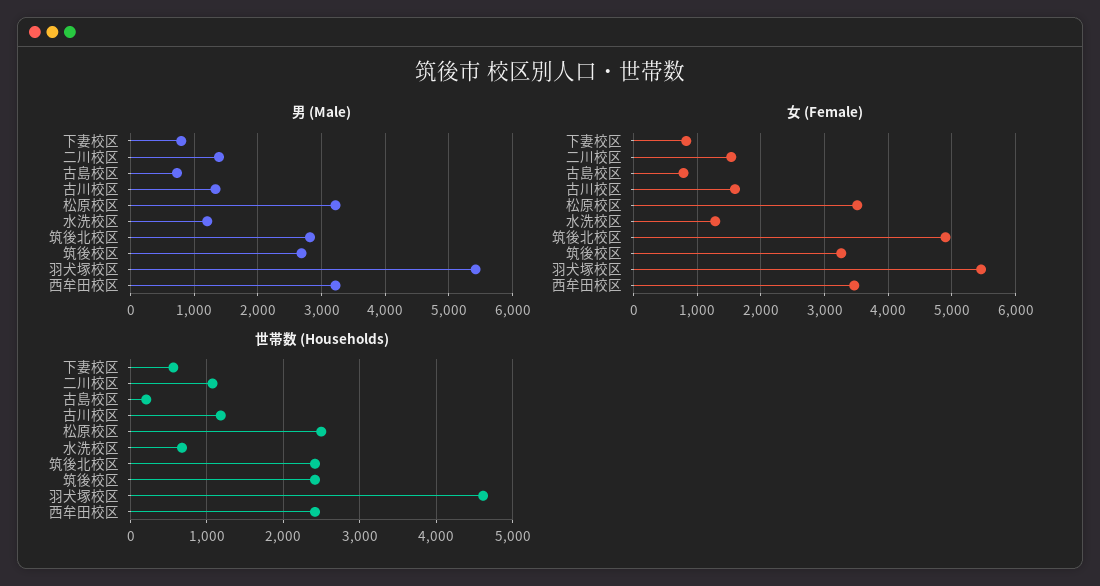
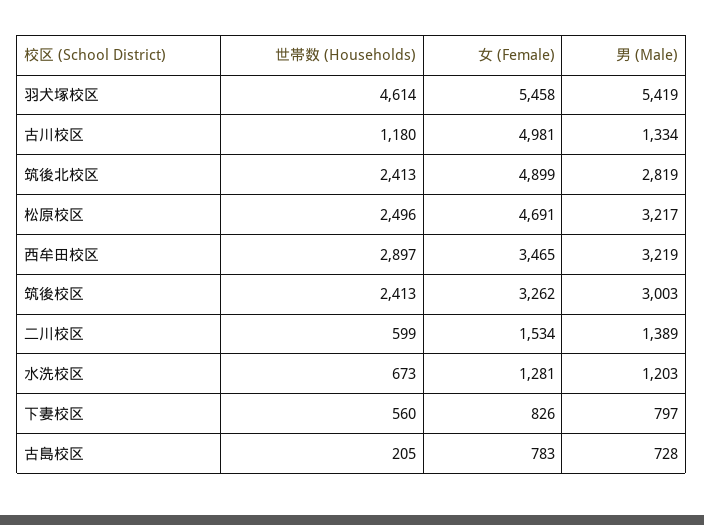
  {
    "男 (Male)": {
      "下妻校区": 797,
      "二川校区": 1389,
      "古島校区": 728,
      "古川校区": 1334,
      "松原校区": 3217,
      "水洗校区": 1203,
      "筑後北校区": 2819,
-     "筑後校区": 2700,
+     "筑後校区": 3003,
      "羽犬塚校区": 5419,
      "西牟田校区": 3219
    },
    "女 (Female)": {
      "下妻校区": 826,
      "二川校区": 1534,
      "古島校区": 783,
-     "古川校区": 1600,
+     "古川校区": 4981,
-     "松原校区": 3500,
+     "松原校区": 4691,
      "水洗校区": 1281,
      "筑後北校区": 4899,
      "筑後校区": 3262,
      "羽犬塚校区": 5458,
      "西牟田校区": 3465
    },
    "世帯数 (Households)": {
      "下妻校区": 560,
-     "二川校区": 1100,
+     "二川校区": 599,
      "古島校区": 205,
      "古川校区": 1180,
      "松原校区": 2496,
      "水洗校区": 673,
      "筑後北校区": 2413,
      "筑後校区": 2413,
      "羽犬塚校区": 4614,
-     "西牟田校区": 2400
+     "西牟田校区": 2897
    }
  }

